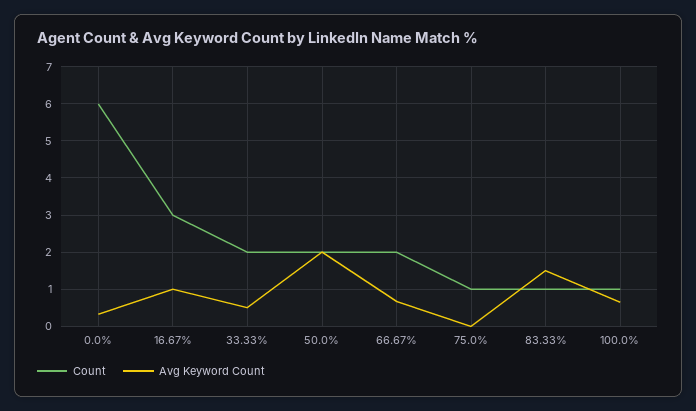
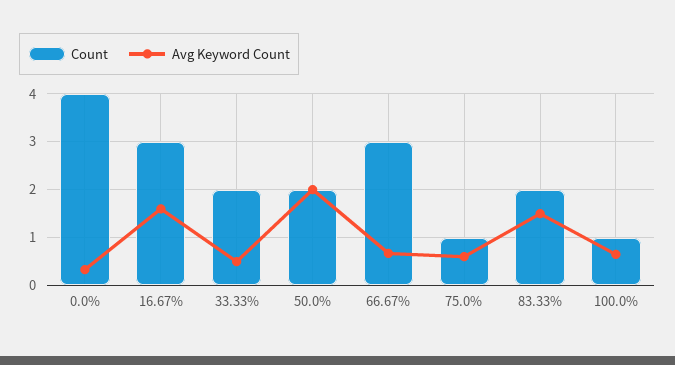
  {
    "Count": {
-     "0.0%": 6,
+     "0.0%": 4,
      "16.67%": 3,
      "33.33%": 2,
      "50.0%": 2,
-     "66.67%": 2,
+     "66.67%": 3,
      "75.0%": 1,
-     "83.33%": 1,
+     "83.33%": 2,
      "100.0%": 1
    },
    "Avg Keyword Count": {
      "0.0%": 0.4,
-     "16.67%": 1,
+     "16.67%": 1.6,
      "33.33%": 0.6,
      "50.0%": 2,
      "66.67%": 0.6,
-     "75.0%": 0,
+     "75.0%": 0.6,
      "83.33%": 1.6,
      "100.0%": 0.6
    }
  }

